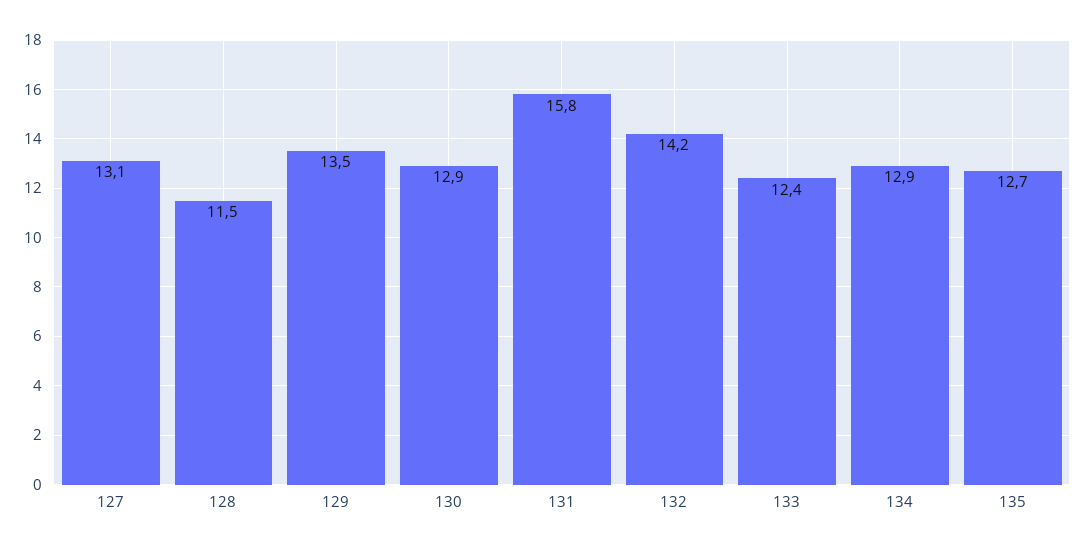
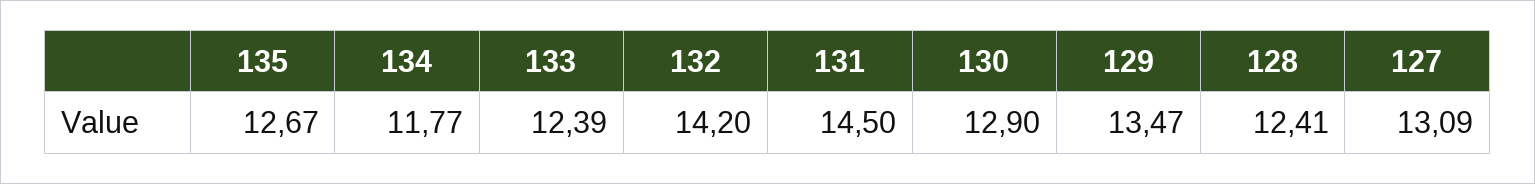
  {
    "127": 13.09,
-   "128": 11.5,
+   "128": 12.41,
    "129": 13.47,
    "130": 12.9,
-   "131": 15.8,
+   "131": 14.5,
    "132": 14.2,
    "133": 12.39,
-   "134": 12.9,
+   "134": 11.77,
    "135": 12.67
  }

